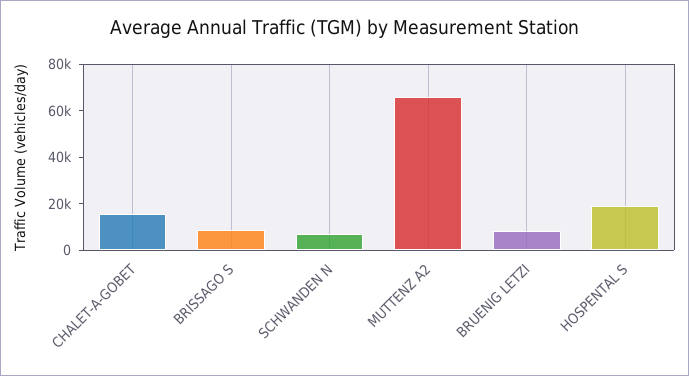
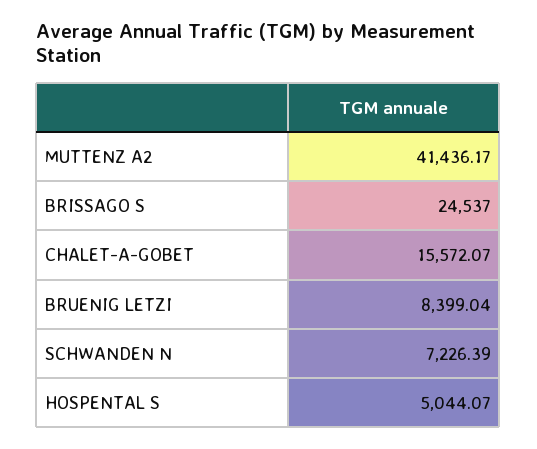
  {
    "CHALET-A-GOBET": 15572.07,
-   "BRISSAGO S": 10000,
+   "BRISSAGO S": 24537,
    "SCHWANDEN N": 7226.39,
-   "MUTTENZ A2": 65000,
+   "MUTTENZ A2": 41436.17,
    "BRUENIG LETZI": 8399.04,
-   "HOSPENTAL S": 20000
+   "HOSPENTAL S": 5044.07
  }

